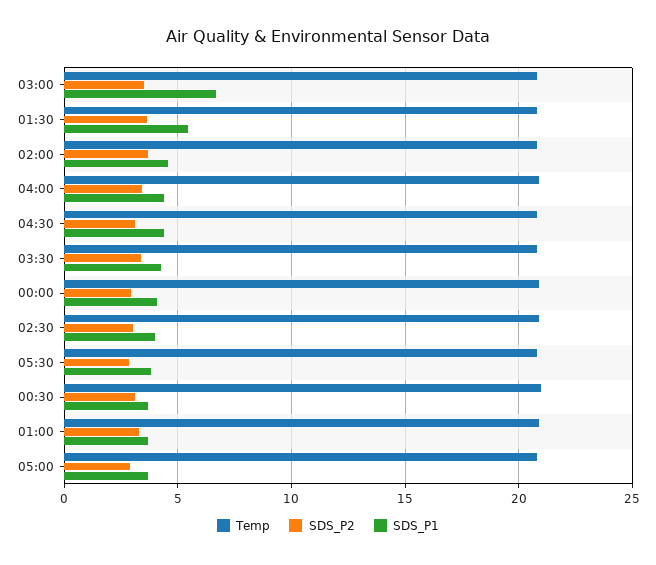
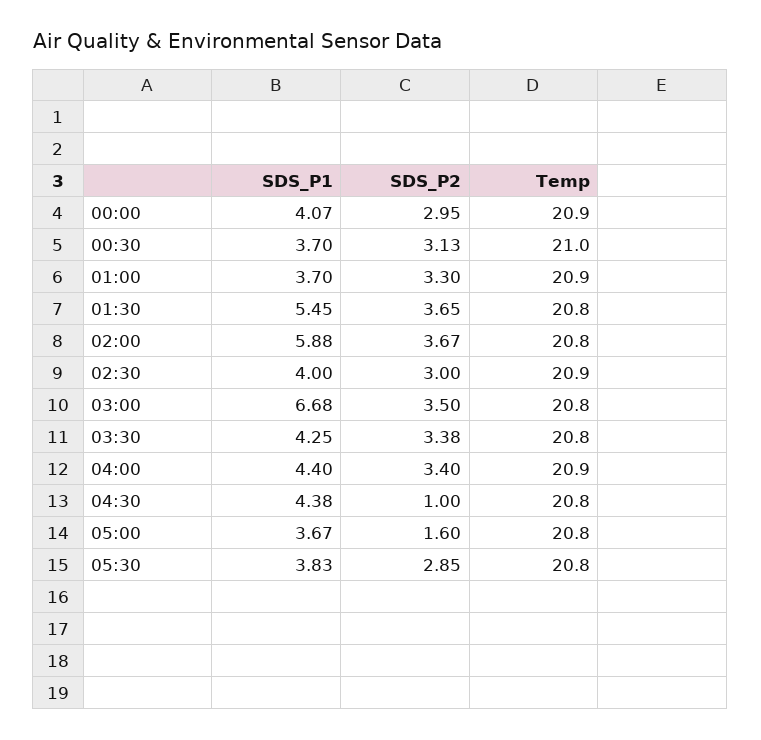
  {
    "Temp": {
      "03:00": 20.8,
      "01:30": 20.8,
      "02:00": 20.8,
      "04:00": 20.9,
      "04:30": 20.8,
      "03:30": 20.8,
      "00:00": 20.9,
      "02:30": 20.9,
      "05:30": 20.8,
      "00:30": 21,
      "01:00": 20.9,
      "05:00": 20.8
    },
    "SDS_P2": {
      "03:00": 3.5,
      "01:30": 3.65,
      "02:00": 3.67,
      "04:00": 3.4,
-     "04:30": 3,
+     "04:30": 1,
      "03:30": 3.38,
      "00:00": 2.95,
      "02:30": 3,
      "05:30": 2.85,
      "00:30": 3.13,
      "01:00": 3.3,
-     "05:00": 3
+     "05:00": 1.6
    },
    "SDS_P1": {
      "03:00": 6.68,
      "01:30": 5.45,
-     "02:00": 4.5,
+     "02:00": 5.88,
      "04:00": 4.4,
      "04:30": 4.38,
      "03:30": 4.25,
      "00:00": 4.07,
      "02:30": 4,
      "05:30": 3.83,
      "00:30": 3.7,
      "01:00": 3.7,
      "05:00": 3.67
    }
  }

